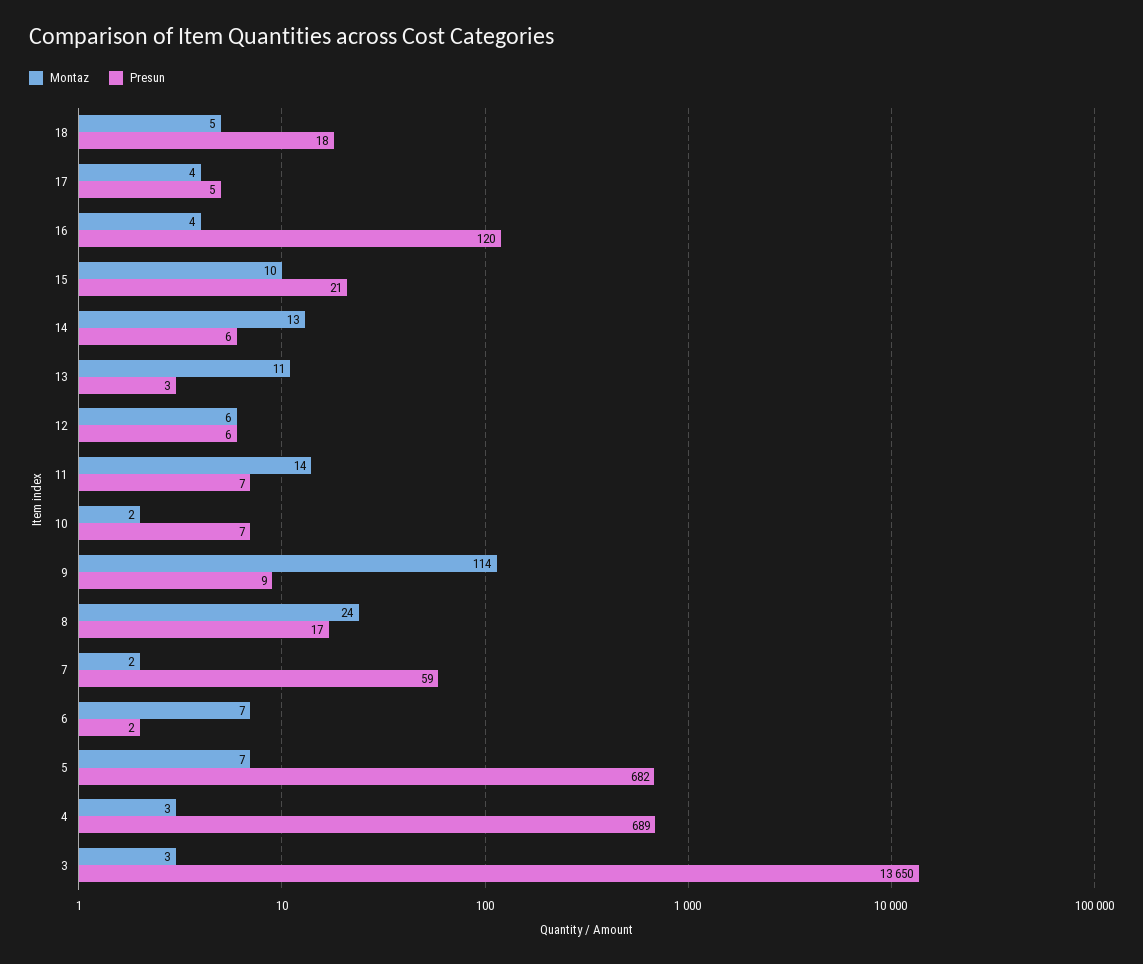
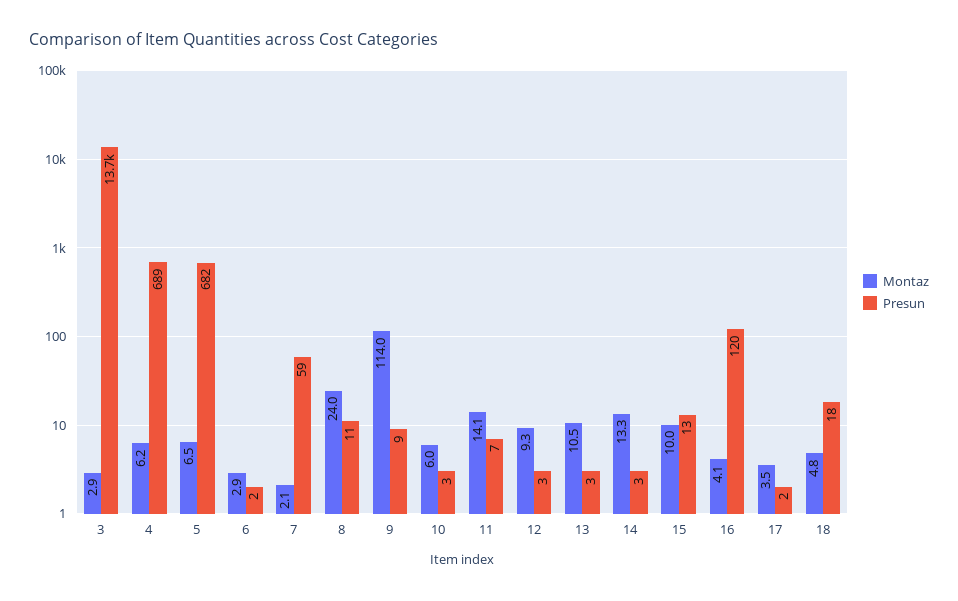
  {
    "Montaz": {
      "18": 4.8,
      "17": 3.5,
      "16": 4.1,
      "15": 10,
      "14": 13.3,
      "13": 10.5,
-     "12": 6,
+     "12": 9.3,
      "11": 14.1,
-     "10": 2,
+     "10": 6,
      "9": 114,
      "8": 24,
      "7": 2.1,
-     "6": 7,
+     "6": 2.9,
      "5": 6.5,
-     "4": 3,
+     "4": 6.2,
      "3": 2.9
    },
    "Presun": {
      "18": 18,
-     "17": 5,
+     "17": 2,
      "16": 120,
-     "15": 21,
+     "15": 13,
-     "14": 6,
+     "14": 3,
      "13": 3,
-     "12": 6,
+     "12": 3,
      "11": 7,
-     "10": 7,
+     "10": 3,
      "9": 9,
-     "8": 17,
+     "8": 11,
      "7": 59,
      "6": 2,
      "5": 682,
      "4": 689,
      "3": 13650
    }
  }

